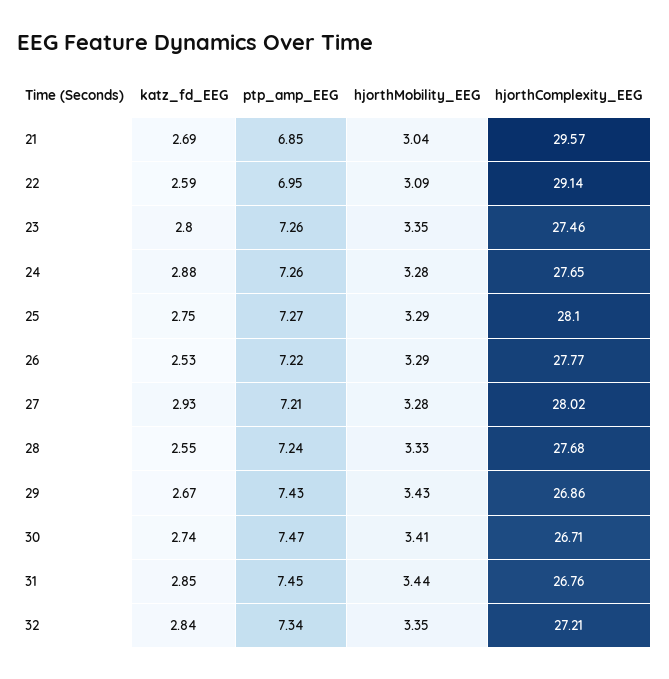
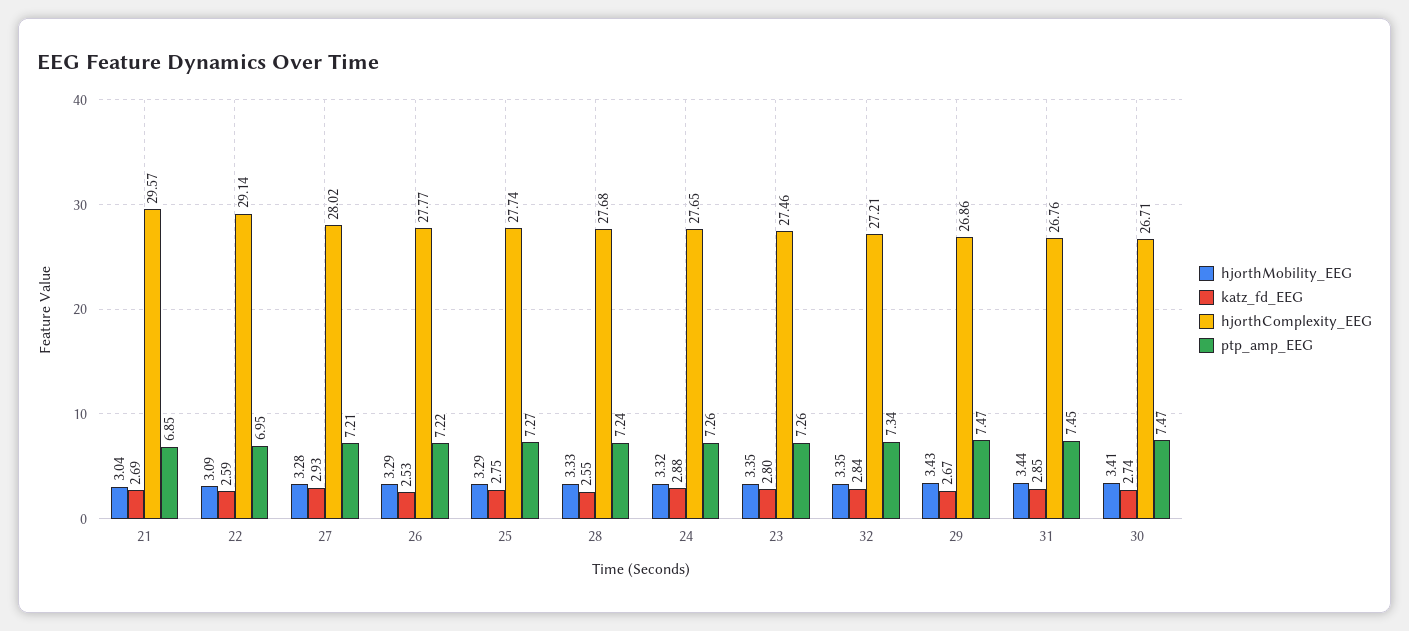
  {
    "katz_fd_EEG": {
      "21": 2.69,
      "22": 2.59,
      "23": 2.8,
      "24": 2.88,
      "25": 2.75,
      "26": 2.53,
      "27": 2.93,
      "28": 2.55,
      "29": 2.67,
      "30": 2.74,
      "31": 2.85,
      "32": 2.84
    },
    "ptp_amp_EEG": {
      "21": 6.85,
      "22": 6.95,
      "23": 7.26,
      "24": 7.26,
      "25": 7.27,
      "26": 7.22,
      "27": 7.21,
      "28": 7.24,
-     "29": 7.43,
+     "29": 7.47,
      "30": 7.47,
      "31": 7.45,
      "32": 7.34
    },
    "hjorthMobility_EEG": {
      "21": 3.04,
      "22": 3.09,
      "23": 3.35,
-     "24": 3.28,
+     "24": 3.32,
      "25": 3.29,
      "26": 3.29,
      "27": 3.28,
      "28": 3.33,
      "29": 3.43,
      "30": 3.41,
      "31": 3.44,
      "32": 3.35
    },
    "hjorthComplexity_EEG": {
      "21": 29.57,
      "22": 29.14,
      "23": 27.46,
      "24": 27.65,
-     "25": 28.1,
+     "25": 27.74,
      "26": 27.77,
      "27": 28.02,
      "28": 27.68,
      "29": 26.86,
      "30": 26.71,
      "31": 26.76,
      "32": 27.21
    }
  }

